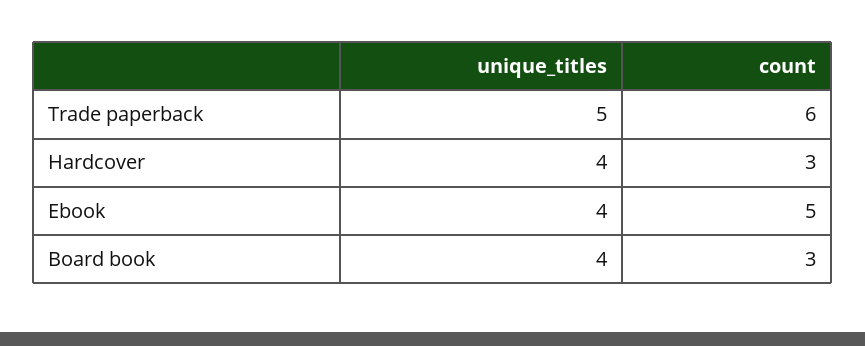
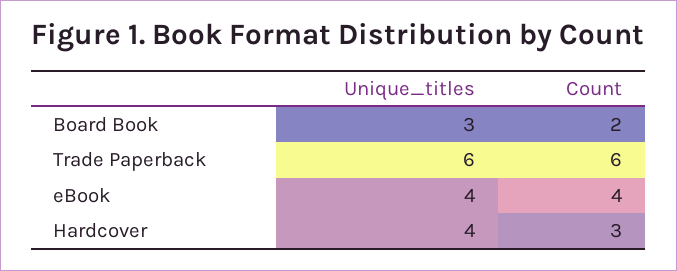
  {
    "unique_titles": {
-     "Trade paperback": 5,
+     "Trade paperback": 6,
      "Hardcover": 4,
      "Ebook": 4,
-     "Board book": 4
+     "Board book": 3
    },
    "count": {
      "Trade paperback": 6,
      "Hardcover": 3,
-     "Ebook": 5,
+     "Ebook": 4,
-     "Board book": 3
+     "Board book": 2
    }
  }

